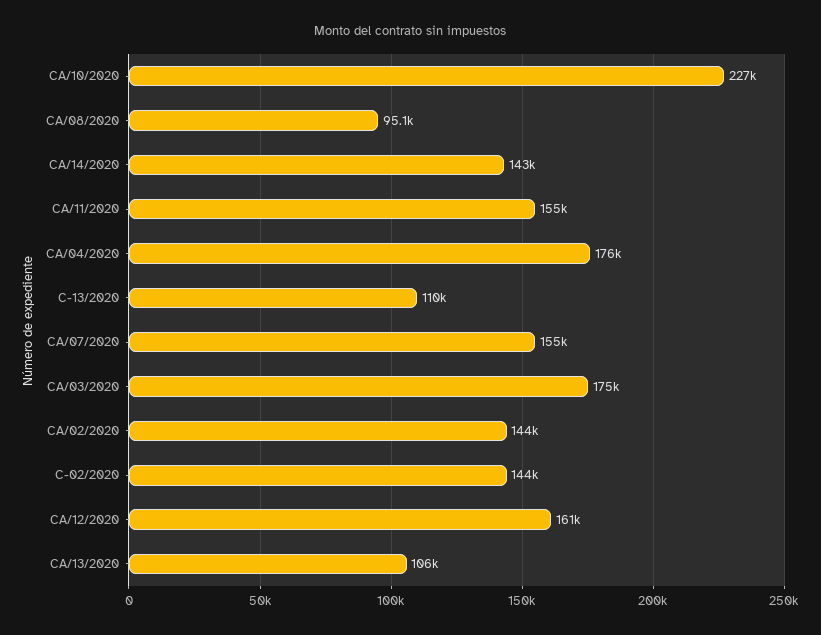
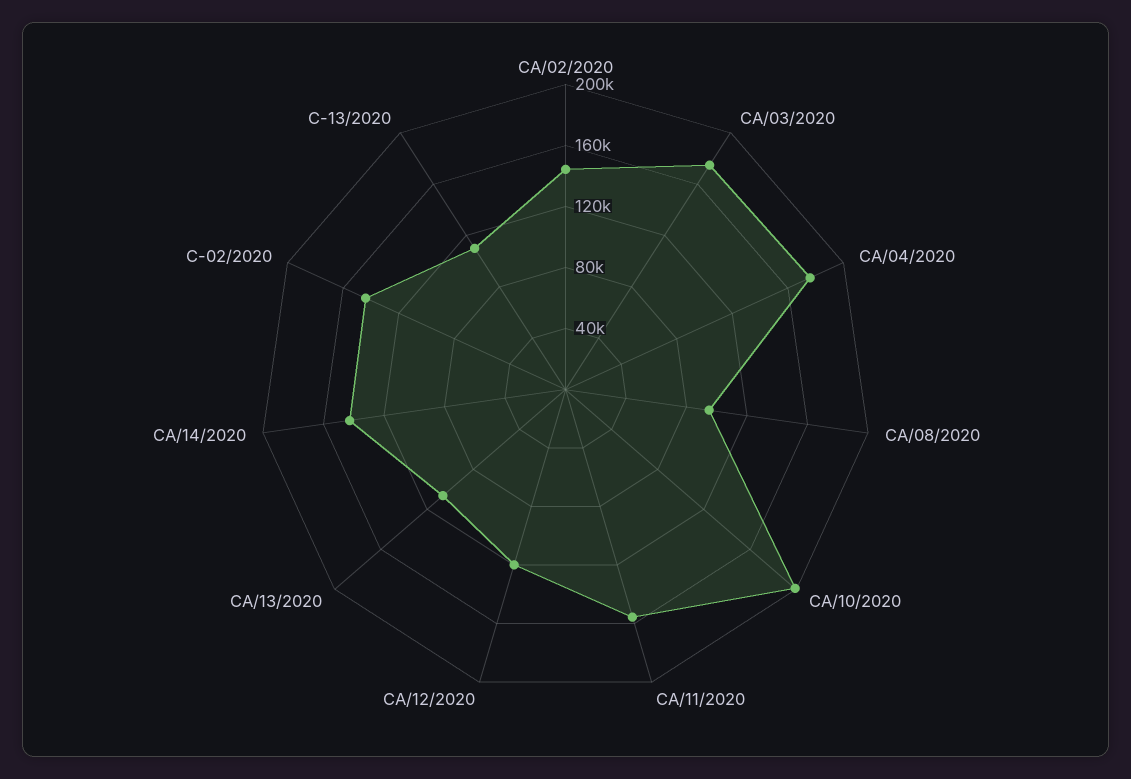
  {
-   "CA/10/2020": 227000,
+   "CA/10/2020": 200000,
    "CA/08/2020": 95100,
    "CA/14/2020": 143000,
    "CA/11/2020": 155000,
    "CA/04/2020": 176000,
    "C-13/2020": 110000,
-   "CA/07/2020": 155000,
    "CA/03/2020": 175000,
    "CA/02/2020": 144000,
    "C-02/2020": 144000,
-   "CA/12/2020": 161000,
+   "CA/12/2020": 120000,
    "CA/13/2020": 106000
  }

